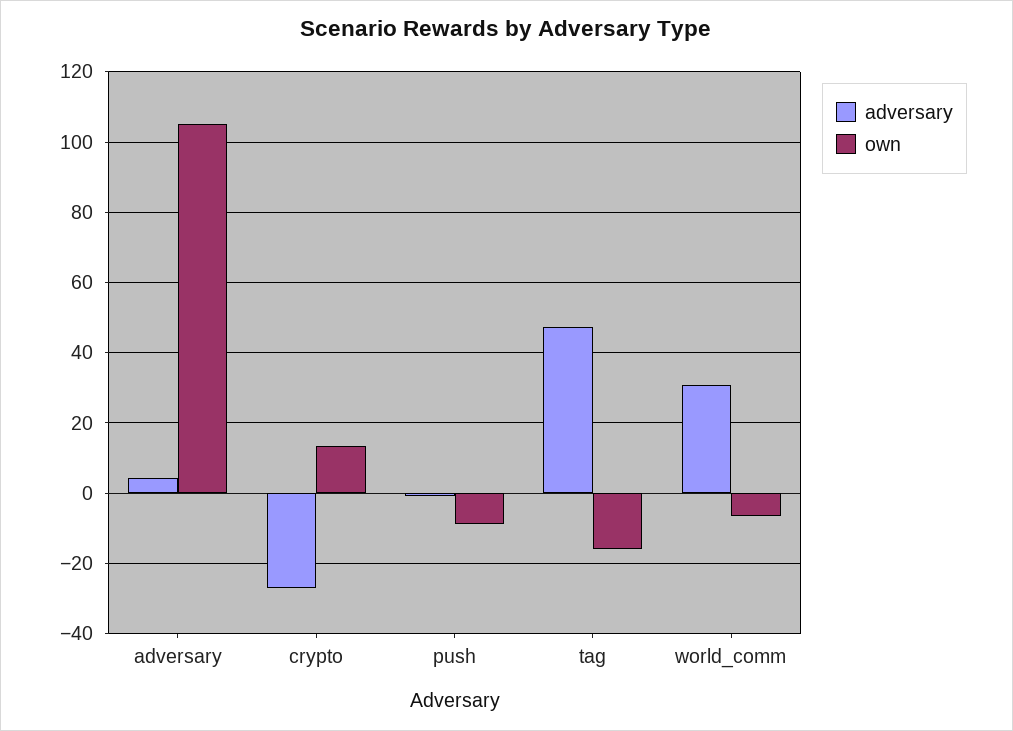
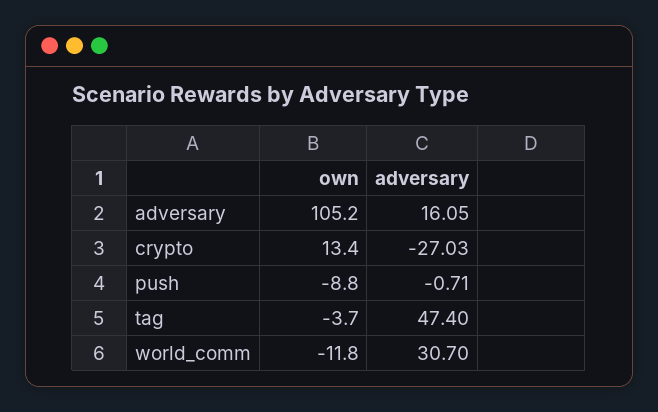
  {
    "adversary": {
-     "adversary": 4,
+     "adversary": 16.05,
      "crypto": -27.03,
      "push": -0.71,
      "tag": 47.4,
      "world_comm": 30.7
    },
    "own": {
      "adversary": 105.2,
      "crypto": 13.4,
      "push": -8.8,
-     "tag": -16,
+     "tag": -3.7,
-     "world_comm": -6
+     "world_comm": -11.8
    }
  }

